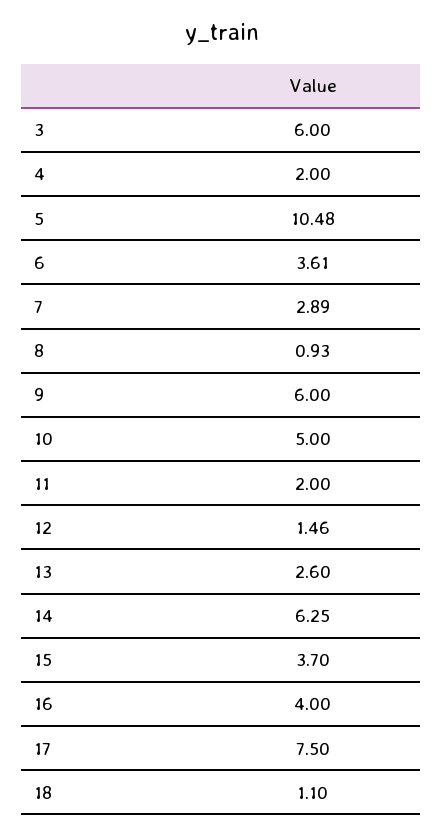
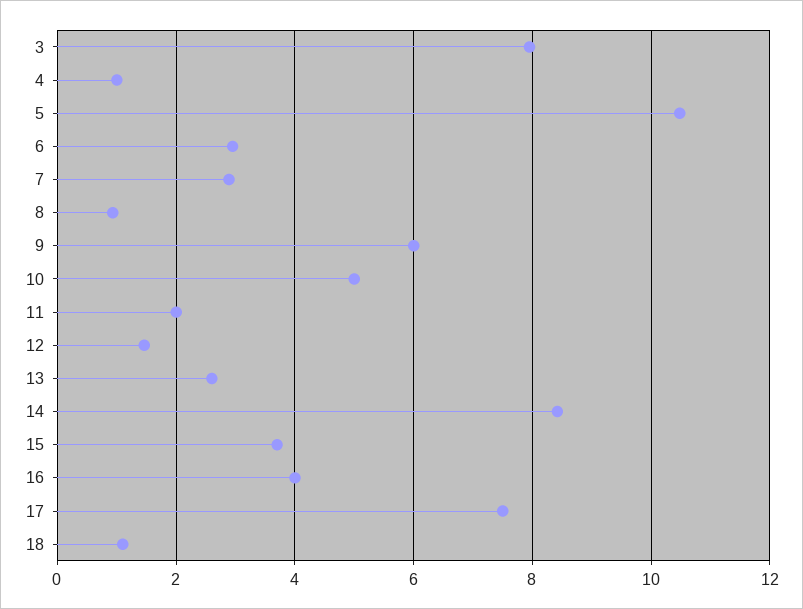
  {
-   "3": 6,
+   "3": 8,
-   "4": 2,
+   "4": 1,
    "5": 10.48,
-   "6": 3.61,
+   "6": 3,
    "7": 2.89,
    "8": 0.93,
    "9": 6,
    "10": 5,
    "11": 2,
    "12": 1.46,
    "13": 2.6,
-   "14": 6.25,
+   "14": 8.4,
    "15": 3.7,
    "16": 4,
    "17": 7.5,
    "18": 1.1
  }

